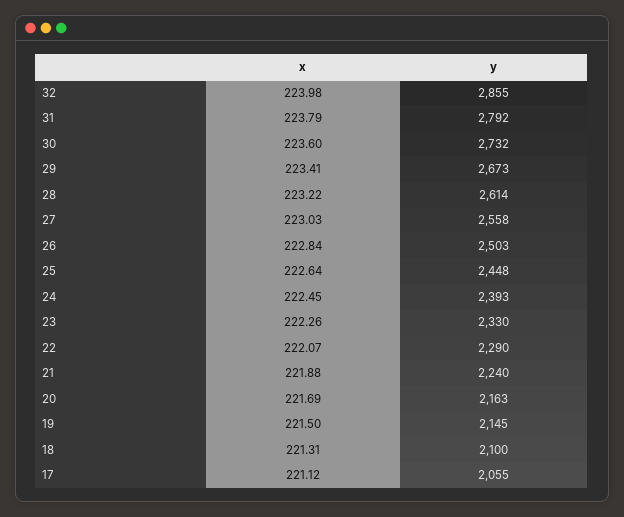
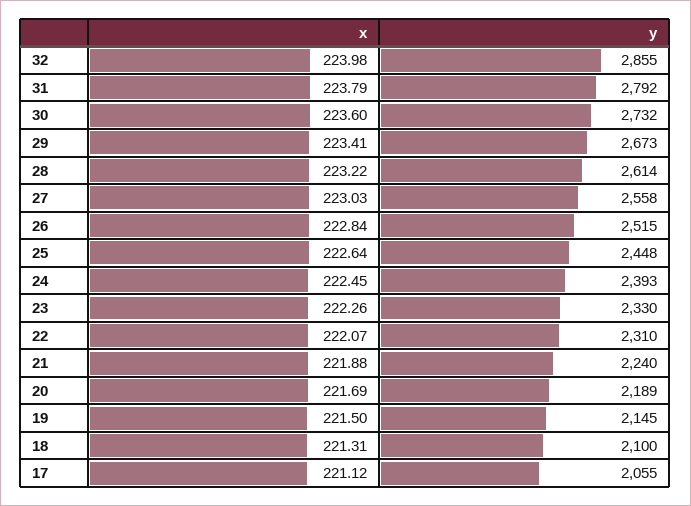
  {
    "x": {
      "32": 223.98,
      "31": 223.79,
      "30": 223.6,
      "29": 223.41,
      "28": 223.22,
      "27": 223.03,
      "26": 222.84,
      "25": 222.64,
      "24": 222.45,
      "23": 222.26,
      "22": 222.07,
      "21": 221.88,
      "20": 221.69,
      "19": 221.5,
      "18": 221.31,
      "17": 221.12
    },
    "y": {
      "32": 2855,
      "31": 2792,
      "30": 2732,
      "29": 2673,
      "28": 2614,
      "27": 2558,
-     "26": 2503,
+     "26": 2515,
      "25": 2448,
      "24": 2393,
      "23": 2330,
-     "22": 2290,
+     "22": 2310,
      "21": 2240,
-     "20": 2163,
+     "20": 2189,
      "19": 2145,
      "18": 2100,
      "17": 2055
    }
  }

